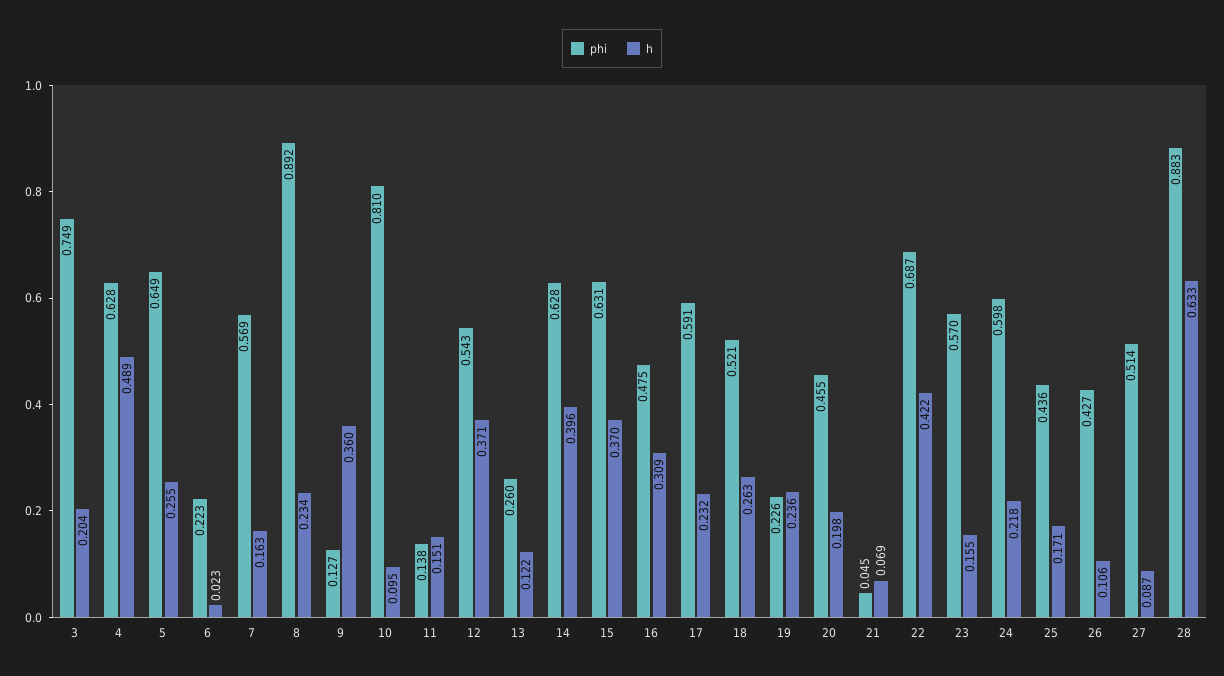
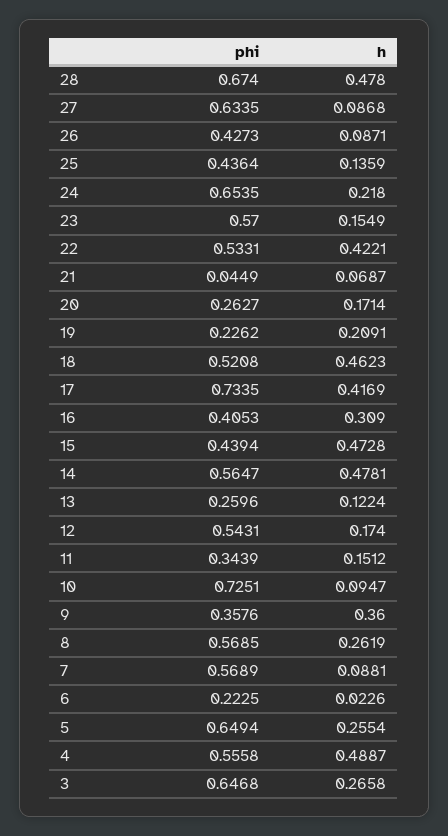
  {
    "phi": {
-     "3": 0.749,
+     "3": 0.6468,
-     "4": 0.628,
+     "4": 0.5558,
      "5": 0.6494,
      "6": 0.2225,
      "7": 0.5689,
-     "8": 0.892,
+     "8": 0.5685,
-     "9": 0.127,
+     "9": 0.3576,
-     "10": 0.81,
+     "10": 0.7251,
-     "11": 0.138,
+     "11": 0.3439,
      "12": 0.5431,
      "13": 0.2596,
-     "14": 0.628,
+     "14": 0.5647,
-     "15": 0.631,
+     "15": 0.4394,
-     "16": 0.475,
+     "16": 0.4053,
-     "17": 0.591,
+     "17": 0.7335,
      "18": 0.5208,
      "19": 0.2262,
-     "20": 0.455,
+     "20": 0.2627,
      "21": 0.0449,
-     "22": 0.687,
+     "22": 0.5331,
      "23": 0.57,
-     "24": 0.598,
+     "24": 0.6535,
      "25": 0.4364,
      "26": 0.4273,
-     "27": 0.514,
+     "27": 0.6335,
-     "28": 0.883
+     "28": 0.674
    },
    "h": {
-     "3": 0.204,
+     "3": 0.2658,
      "4": 0.4887,
      "5": 0.2554,
      "6": 0.0226,
-     "7": 0.163,
+     "7": 0.0881,
-     "8": 0.234,
+     "8": 0.2619,
      "9": 0.36,
      "10": 0.0947,
      "11": 0.1512,
-     "12": 0.371,
+     "12": 0.174,
      "13": 0.1224,
-     "14": 0.396,
+     "14": 0.4781,
-     "15": 0.37,
+     "15": 0.4728,
      "16": 0.309,
-     "17": 0.232,
+     "17": 0.4169,
-     "18": 0.263,
+     "18": 0.4623,
-     "19": 0.236,
+     "19": 0.2091,
-     "20": 0.198,
+     "20": 0.1714,
      "21": 0.0687,
      "22": 0.4221,
      "23": 0.1549,
      "24": 0.218,
-     "25": 0.171,
+     "25": 0.1359,
-     "26": 0.106,
+     "26": 0.0871,
      "27": 0.0868,
-     "28": 0.633
+     "28": 0.478
    }
  }

